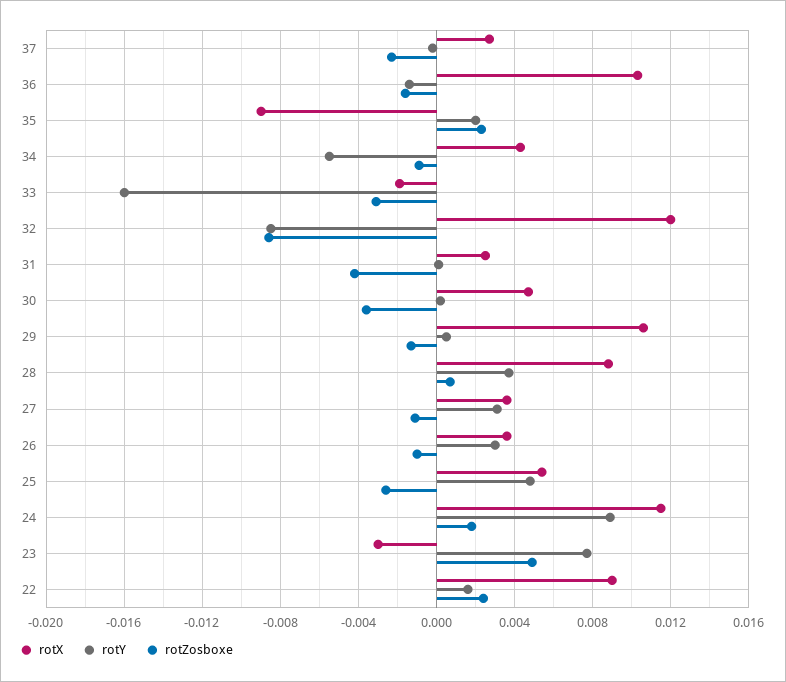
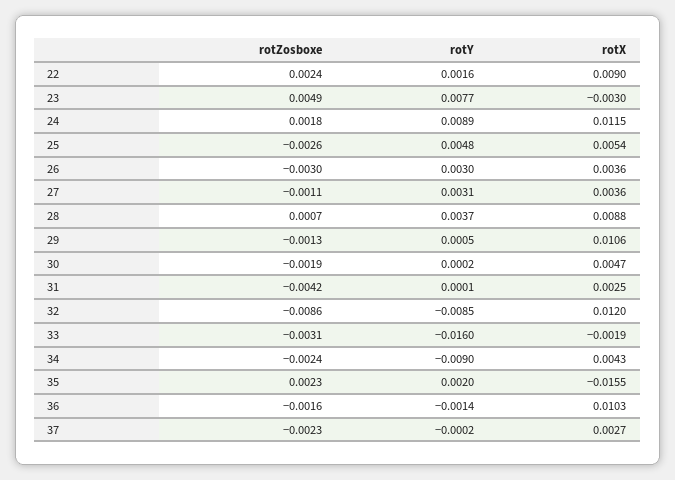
  {
    "rotX": {
      "37": 0.0027,
      "36": 0.0103,
-     "35": -0.009,
+     "35": -0.0155,
      "34": 0.0043,
      "33": -0.0019,
      "32": 0.012,
      "31": 0.0025,
      "30": 0.0047,
      "29": 0.0106,
      "28": 0.0088,
      "27": 0.0036,
      "26": 0.0036,
      "25": 0.0054,
      "24": 0.0115,
      "23": -0.003,
      "22": 0.009
    },
    "rotY": {
      "37": -0.0002,
      "36": -0.0014,
      "35": 0.002,
-     "34": -0.0055,
+     "34": -0.009,
      "33": -0.016,
      "32": -0.0085,
      "31": 0.0001,
      "30": 0.0002,
      "29": 0.0005,
      "28": 0.0037,
      "27": 0.0031,
      "26": 0.003,
      "25": 0.0048,
      "24": 0.0089,
      "23": 0.0077,
      "22": 0.0016
    },
    "rotZosboxe": {
      "37": -0.0023,
      "36": -0.0016,
      "35": 0.0023,
-     "34": -0.001,
+     "34": -0.0024,
      "33": -0.0031,
      "32": -0.0086,
      "31": -0.0042,
-     "30": -0.0035,
+     "30": -0.0019,
      "29": -0.0013,
      "28": 0.0007,
      "27": -0.0011,
-     "26": -0.001,
+     "26": -0.003,
      "25": -0.0026,
      "24": 0.0018,
      "23": 0.0049,
      "22": 0.0024
    }
  }

